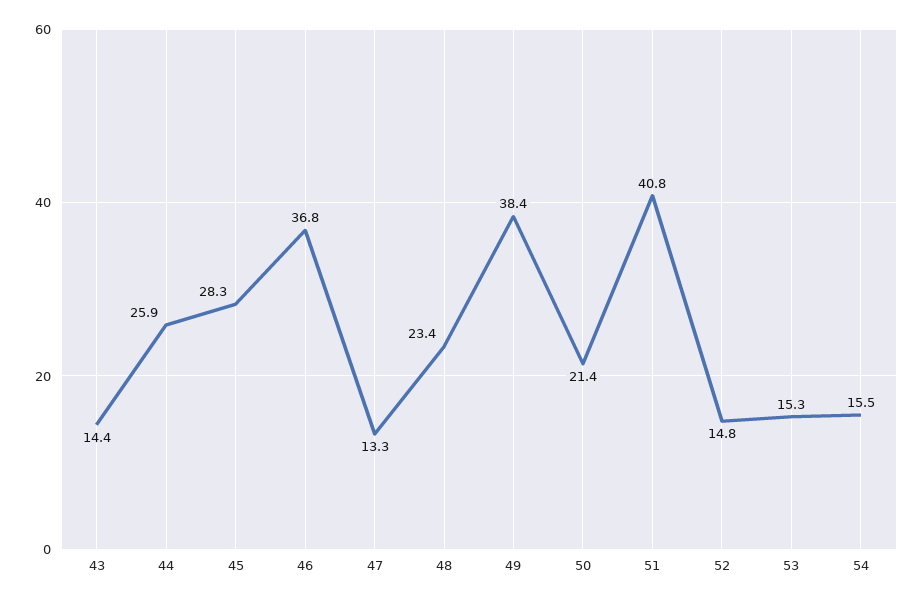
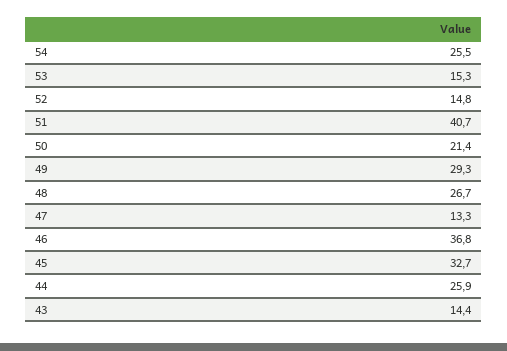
  {
    "43": 14.4,
    "44": 25.9,
-   "45": 28.3,
+   "45": 32.7,
    "46": 36.8,
    "47": 13.3,
-   "48": 23.4,
+   "48": 26.7,
-   "49": 38.4,
+   "49": 29.3,
    "50": 21.4,
-   "51": 40.8,
+   "51": 40.7,
    "52": 14.8,
    "53": 15.3,
-   "54": 15.5
+   "54": 25.5
  }

